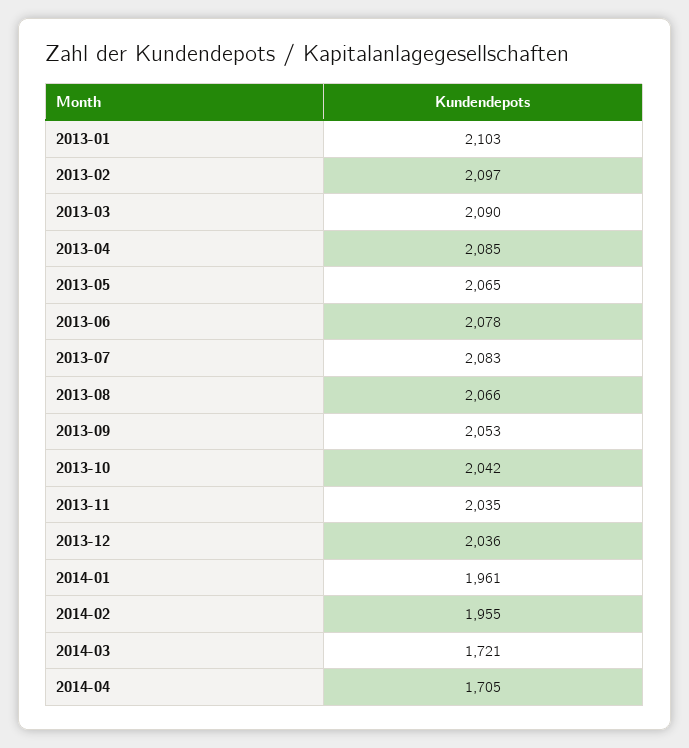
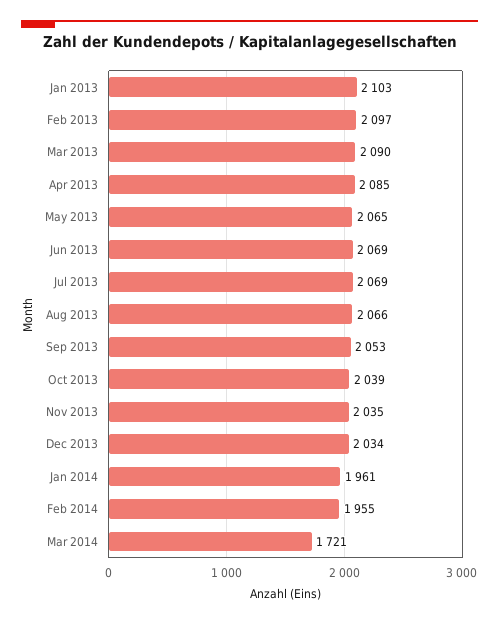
  {
    "2013-01": 2103,
    "2013-02": 2097,
    "2013-03": 2090,
    "2013-04": 2085,
    "2013-05": 2065,
-   "2013-06": 2078,
+   "2013-06": 2069,
-   "2013-07": 2083,
+   "2013-07": 2069,
    "2013-08": 2066,
    "2013-09": 2053,
-   "2013-10": 2042,
+   "2013-10": 2039,
    "2013-11": 2035,
-   "2013-12": 2036,
+   "2013-12": 2034,
    "2014-01": 1961,
    "2014-02": 1955,
-   "2014-03": 1721,
+   "2014-03": 1721
-   "2014-04": 1705
  }

